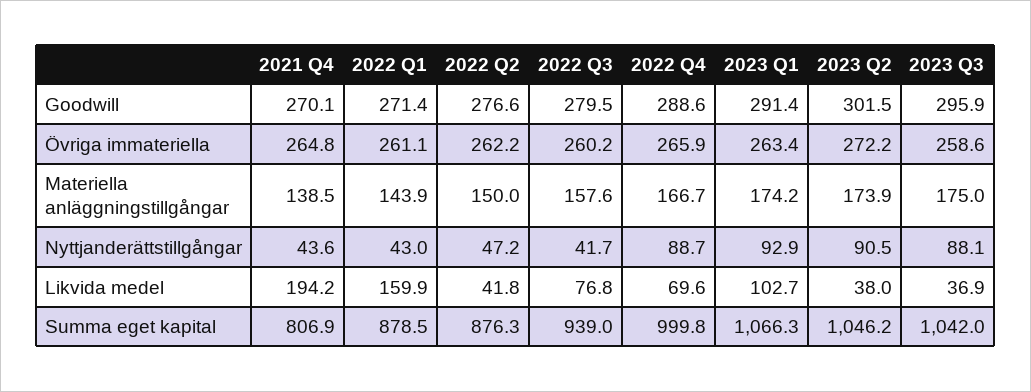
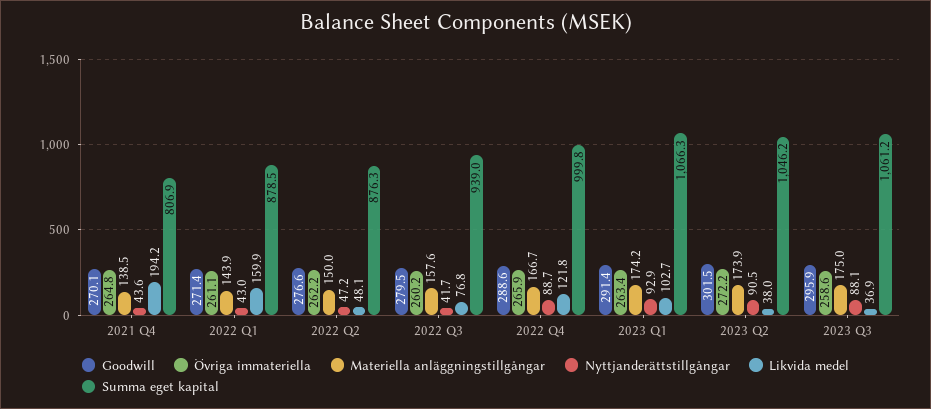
  {
    "Goodwill": {
      "2021 Q4": 270.1,
      "2022 Q1": 271.4,
      "2022 Q2": 276.6,
      "2022 Q3": 279.5,
      "2022 Q4": 288.6,
      "2023 Q1": 291.4,
      "2023 Q2": 301.5,
      "2023 Q3": 295.9
    },
    "Övriga immateriella": {
      "2021 Q4": 264.8,
      "2022 Q1": 261.1,
      "2022 Q2": 262.2,
      "2022 Q3": 260.2,
      "2022 Q4": 265.9,
      "2023 Q1": 263.4,
      "2023 Q2": 272.2,
      "2023 Q3": 258.6
    },
    "Materiella anläggningstillgångar": {
      "2021 Q4": 138.5,
      "2022 Q1": 143.9,
      "2022 Q2": 150,
      "2022 Q3": 157.6,
      "2022 Q4": 166.7,
      "2023 Q1": 174.2,
      "2023 Q2": 173.9,
      "2023 Q3": 175
    },
    "Nyttjanderättstillgångar": {
      "2021 Q4": 43.6,
      "2022 Q1": 43,
      "2022 Q2": 47.2,
      "2022 Q3": 41.7,
      "2022 Q4": 88.7,
      "2023 Q1": 92.9,
      "2023 Q2": 90.5,
      "2023 Q3": 88.1
    },
    "Likvida medel": {
      "2021 Q4": 194.2,
      "2022 Q1": 159.9,
-     "2022 Q2": 41.8,
+     "2022 Q2": 48.1,
      "2022 Q3": 76.8,
-     "2022 Q4": 69.6,
+     "2022 Q4": 121.8,
      "2023 Q1": 102.7,
      "2023 Q2": 38,
      "2023 Q3": 36.9
    },
    "Summa eget kapital": {
      "2021 Q4": 806.9,
      "2022 Q1": 878.5,
      "2022 Q2": 876.3,
      "2022 Q3": 939,
      "2022 Q4": 999.8,
      "2023 Q1": 1066.3,
      "2023 Q2": 1046.2,
-     "2023 Q3": 1042
+     "2023 Q3": 1061.2
    }
  }

